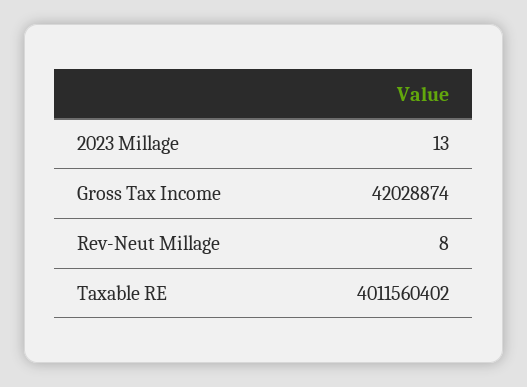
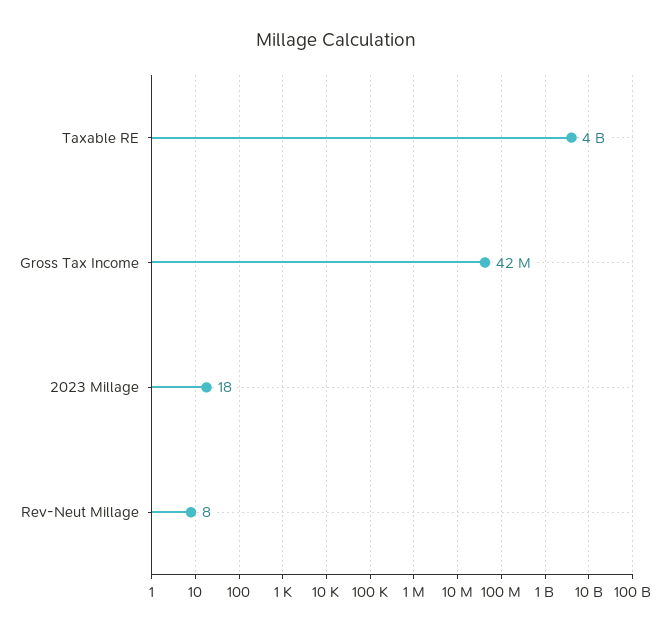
  {
-   "2023 Millage": 13,
+   "2023 Millage": 18,
    "Gross Tax Income": 42028874,
    "Rev-Neut Millage": 8,
    "Taxable RE": 4011560402
  }

